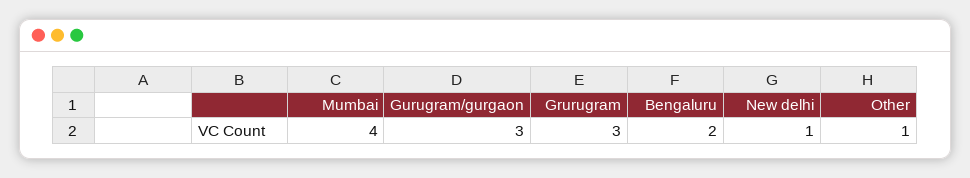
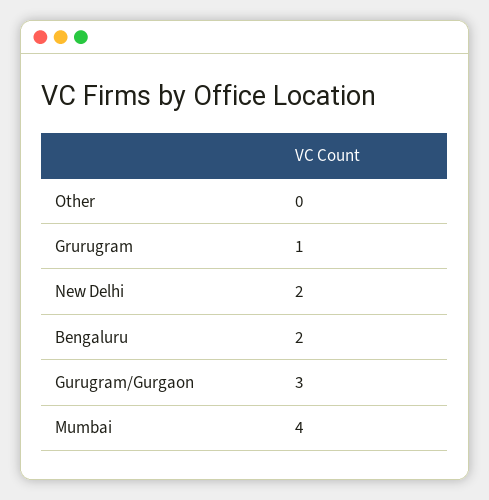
  {
    "Mumbai": 4,
    "Gurugram/gurgaon": 3,
-   "Grurugram": 3,
+   "Grurugram": 1,
    "Bengaluru": 2,
-   "New delhi": 1,
+   "New delhi": 2,
-   "Other": 1
+   "Other": 0
  }

